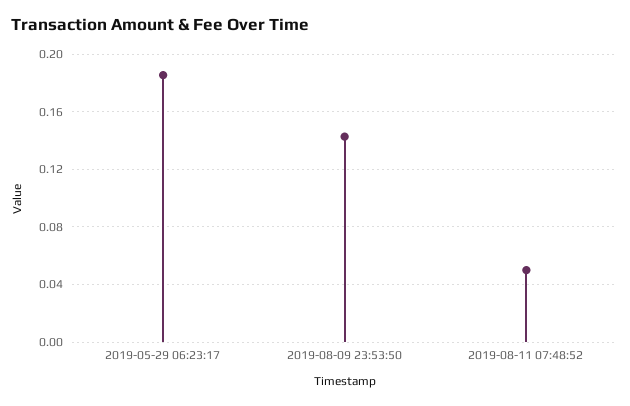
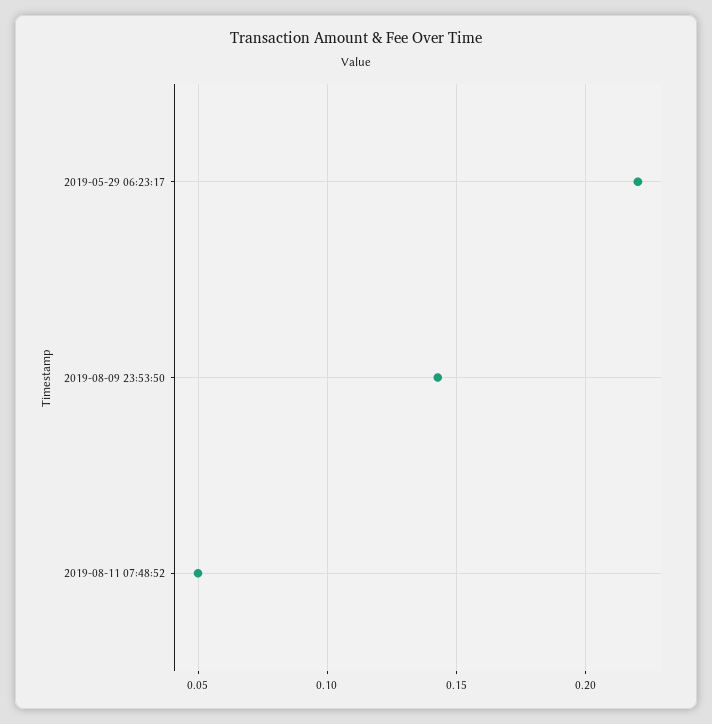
  {
-   "2019-05-29 06:23:17": 0.185,
+   "2019-05-29 06:23:17": 0.22,
    "2019-08-09 23:53:50": 0.145,
    "2019-08-11 07:48:52": 0.05
  }

